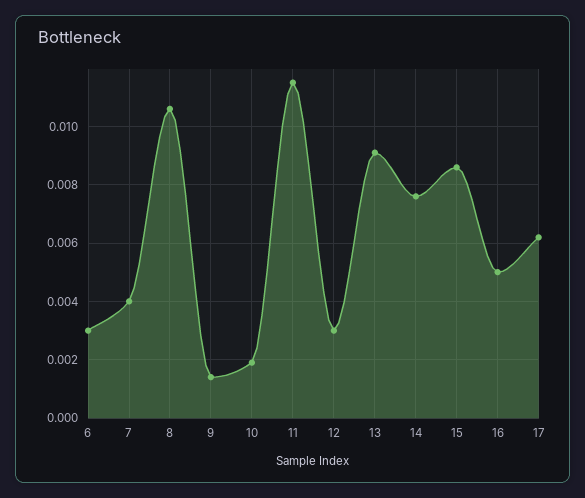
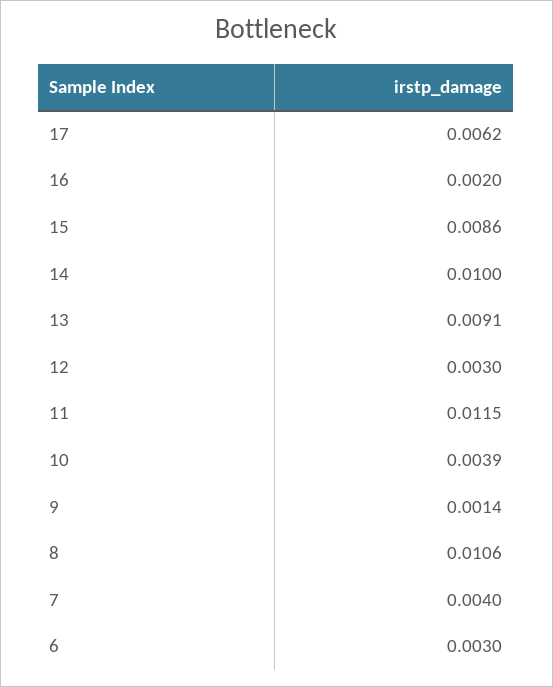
  {
    "6": 0.003,
    "7": 0.004,
    "8": 0.0106,
    "9": 0.0014,
-   "10": 0.002,
+   "10": 0.0039,
    "11": 0.0115,
    "12": 0.003,
    "13": 0.0091,
-   "14": 0.0075,
+   "14": 0.01,
    "15": 0.0086,
-   "16": 0.005,
+   "16": 0.002,
    "17": 0.0062
  }

